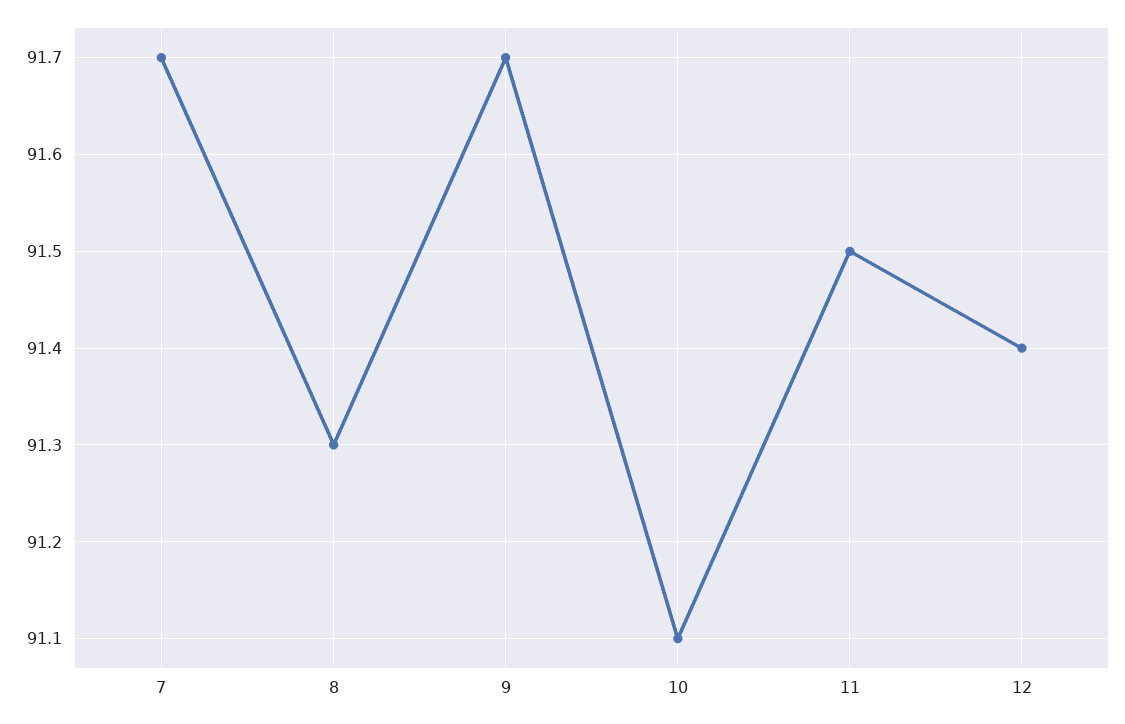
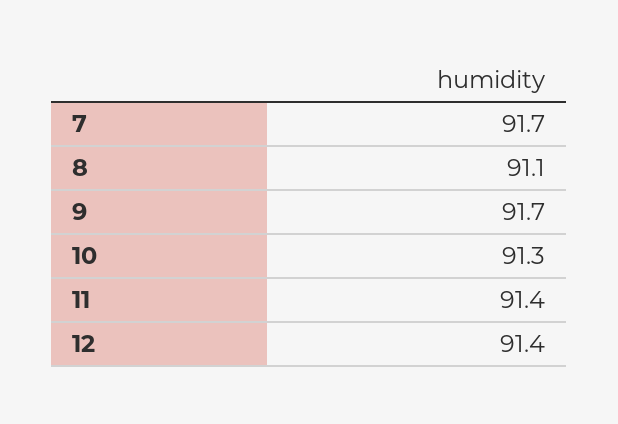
  {
    "7": 91.7,
-   "8": 91.3,
+   "8": 91.1,
    "9": 91.7,
-   "10": 91.1,
+   "10": 91.3,
-   "11": 91.5,
+   "11": 91.4,
    "12": 91.4
  }

